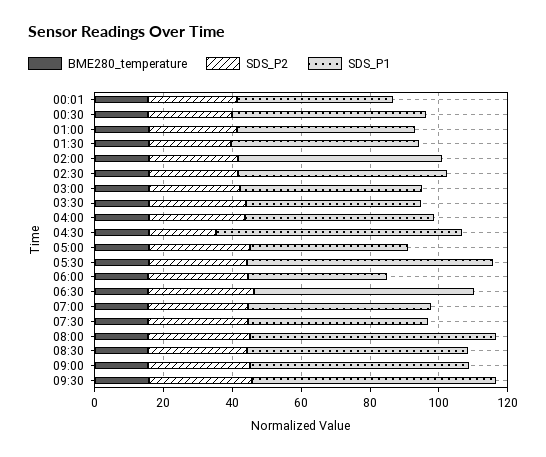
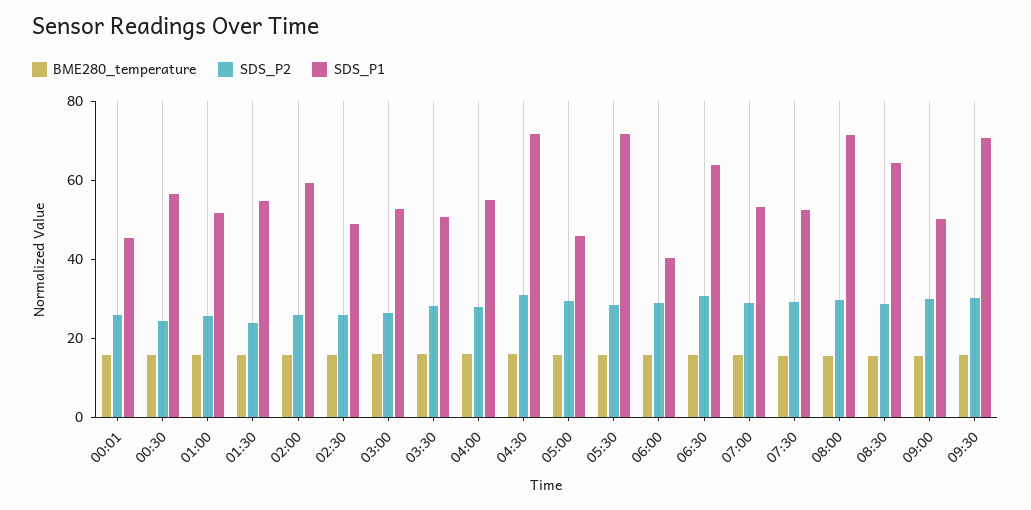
  {
    "BME280_temperature": {
      "00:01": 15,
      "00:30": 15,
      "01:00": 15,
      "01:30": 15,
      "02:00": 15,
      "02:30": 15,
      "03:00": 15,
      "03:30": 15,
      "04:00": 15,
      "04:30": 15,
      "05:00": 15,
      "05:30": 15,
      "06:00": 15,
      "06:30": 15,
      "07:00": 15,
      "07:30": 15,
      "08:00": 15,
      "08:30": 15,
      "09:00": 15,
      "09:30": 15
    },
    "SDS_P2": {
      "00:01": 25,
      "00:30": 25,
      "01:00": 25,
      "01:30": 25,
      "02:00": 25,
      "02:30": 25,
      "03:00": 25,
      "03:30": 30,
      "04:00": 30,
-     "04:30": 20,
+     "04:30": 30,
      "05:00": 30,
      "05:30": 30,
      "06:00": 30,
      "06:30": 30,
      "07:00": 30,
      "07:30": 30,
      "08:00": 30,
      "08:30": 30,
      "09:00": 30,
      "09:30": 30
    },
    "SDS_P1": {
      "00:01": 45,
      "00:30": 55,
      "01:00": 50,
      "01:30": 55,
      "02:00": 60,
-     "02:30": 60,
+     "02:30": 50,
      "03:00": 55,
      "03:30": 50,
      "04:00": 55,
      "04:30": 70,
      "05:00": 45,
      "05:30": 70,
      "06:00": 40,
      "06:30": 65,
      "07:00": 55,
      "07:30": 50,
      "08:00": 70,
      "08:30": 65,
-     "09:00": 65,
+     "09:00": 50,
      "09:30": 70
    }
  }

